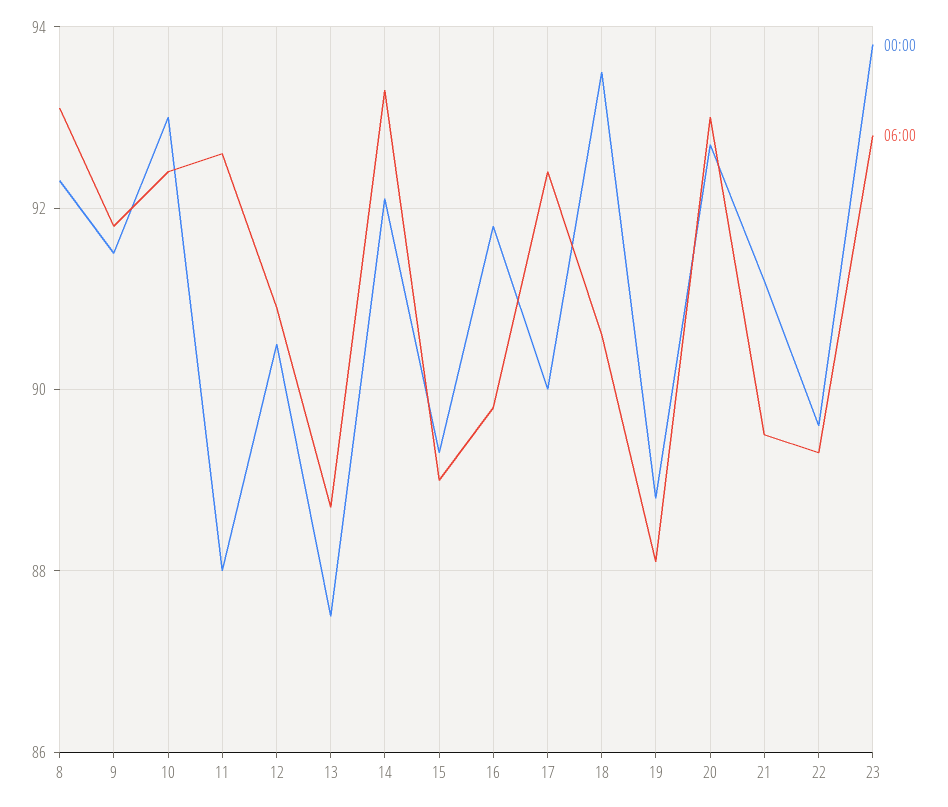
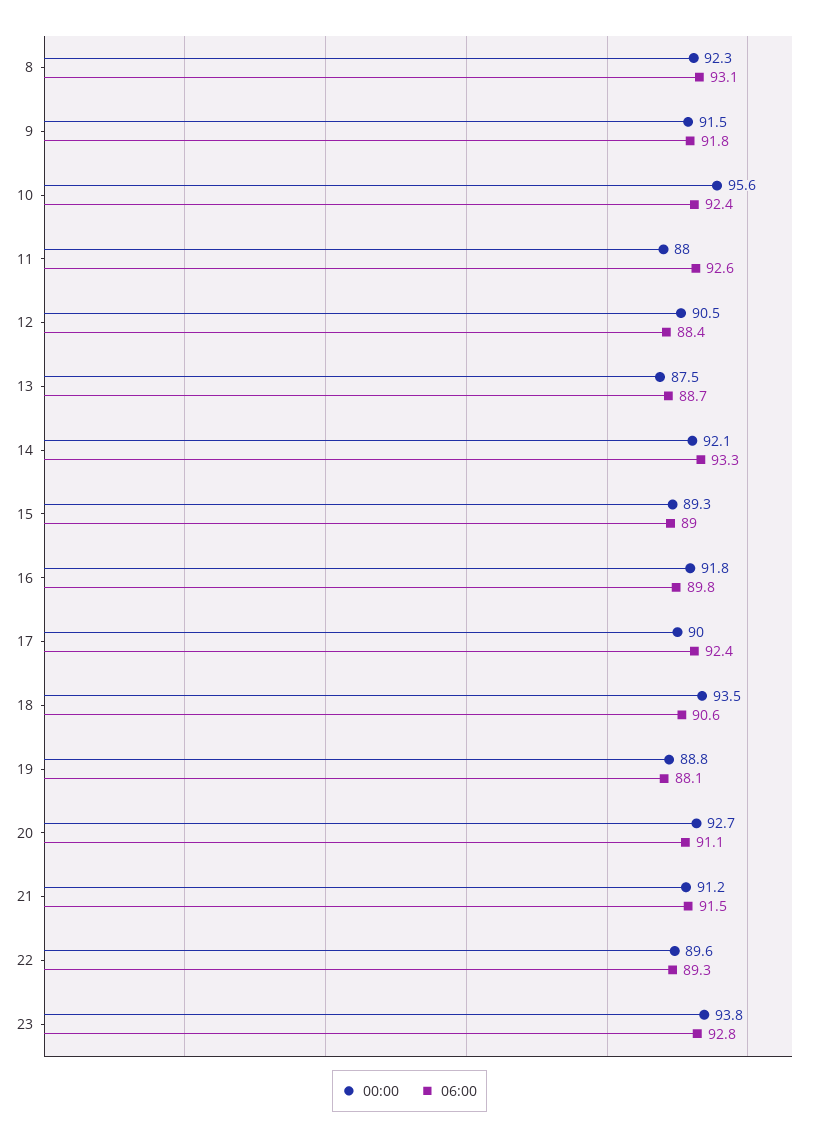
  {
    "00:00": {
      "8": 92.3,
      "9": 91.5,
-     "10": 93,
+     "10": 95.6,
      "11": 88,
      "12": 90.5,
      "13": 87.5,
      "14": 92.1,
      "15": 89.3,
      "16": 91.8,
      "17": 90,
      "18": 93.5,
      "19": 88.8,
      "20": 92.7,
      "21": 91.2,
      "22": 89.6,
      "23": 93.8
    },
    "06:00": {
      "8": 93.1,
      "9": 91.8,
      "10": 92.4,
      "11": 92.6,
-     "12": 91,
+     "12": 88.4,
      "13": 88.7,
      "14": 93.3,
      "15": 89,
      "16": 89.8,
      "17": 92.4,
      "18": 90.6,
      "19": 88.1,
-     "20": 93,
+     "20": 91.1,
-     "21": 89.5,
+     "21": 91.5,
      "22": 89.3,
      "23": 92.8
    }
  }

